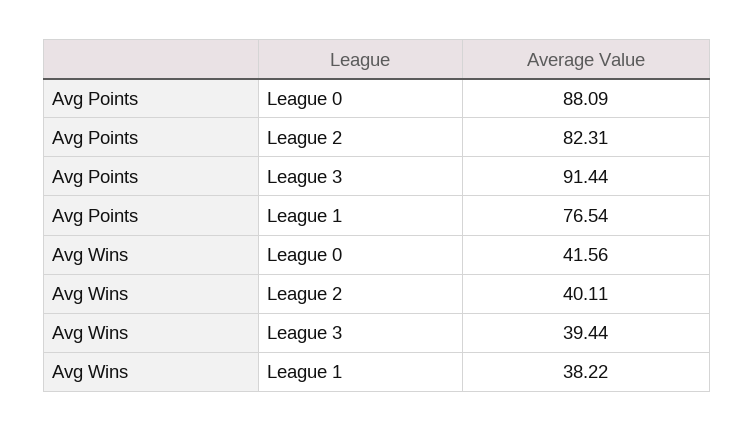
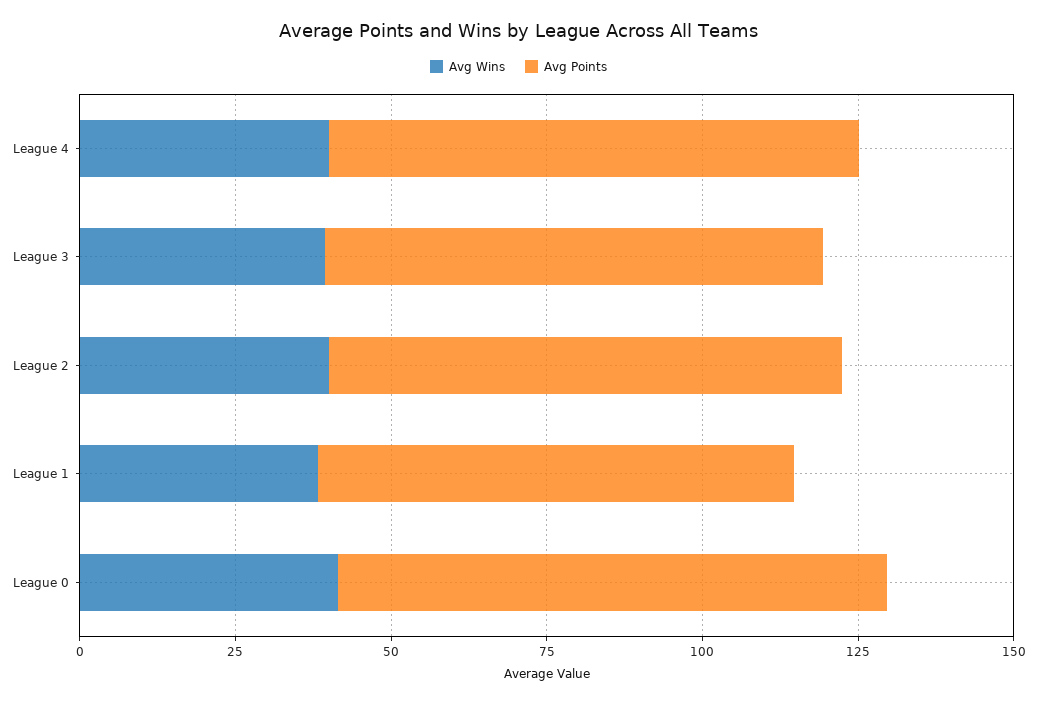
  {
    "Avg Points": {
      "League 0": 88.09,
      "League 2": 82.31,
-     "League 3": 91.44,
+     "League 3": 80,
-     "League 1": 76.54
+     "League 1": 76.54,
+     "League 4": 85
    },
    "Avg Wins": {
      "League 0": 41.56,
      "League 2": 40.11,
      "League 3": 39.44,
-     "League 1": 38.22
+     "League 1": 38.22,
+     "League 4": 40
    }
  }

